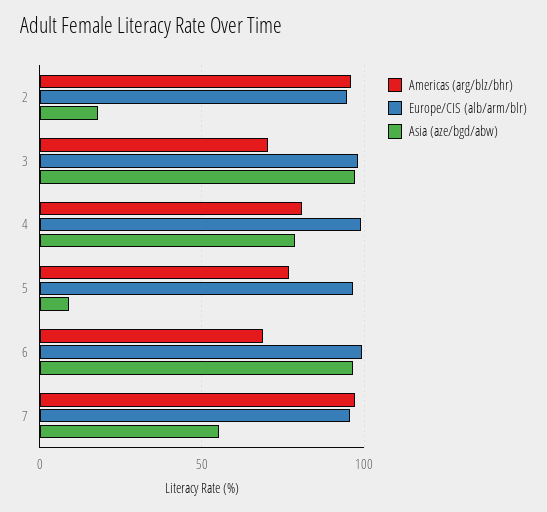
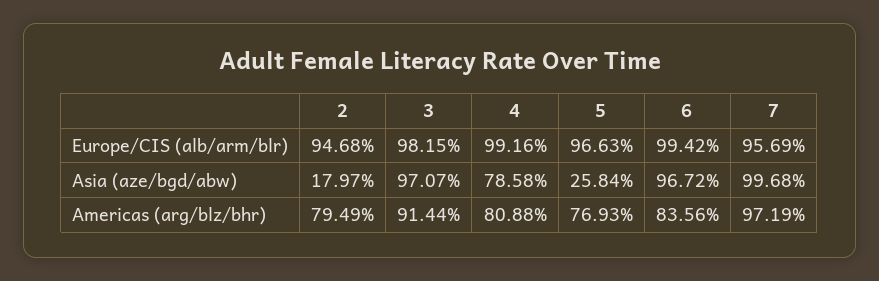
  {
    "Americas (arg/blz/bhr)": {
-     "2": 95,
+     "2": 79.49,
-     "3": 70,
+     "3": 91.44,
      "4": 80.88,
      "5": 76.93,
-     "6": 70,
+     "6": 83.56,
      "7": 97.19
    },
    "Europe/CIS (alb/arm/blr)": {
      "2": 94.68,
      "3": 98.15,
      "4": 99.16,
      "5": 96.63,
      "6": 99.42,
      "7": 95.69
    },
    "Asia (aze/bgd/abw)": {
      "2": 17.97,
      "3": 97.07,
      "4": 78.58,
-     "5": 10,
+     "5": 25.84,
      "6": 96.72,
-     "7": 55
+     "7": 99.68
    }
  }

